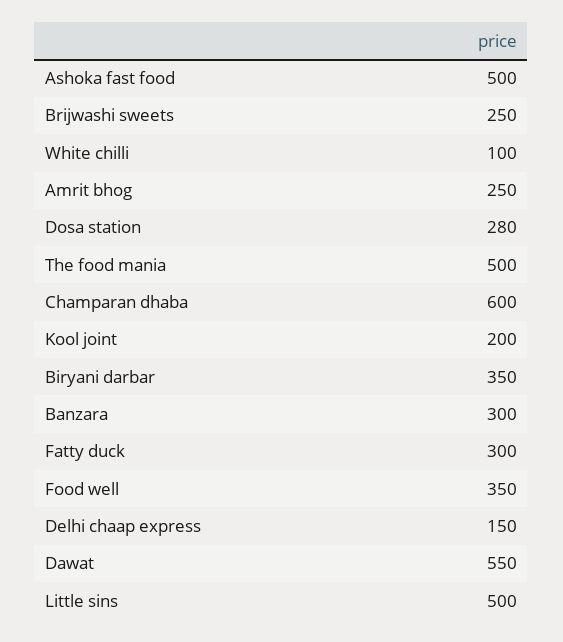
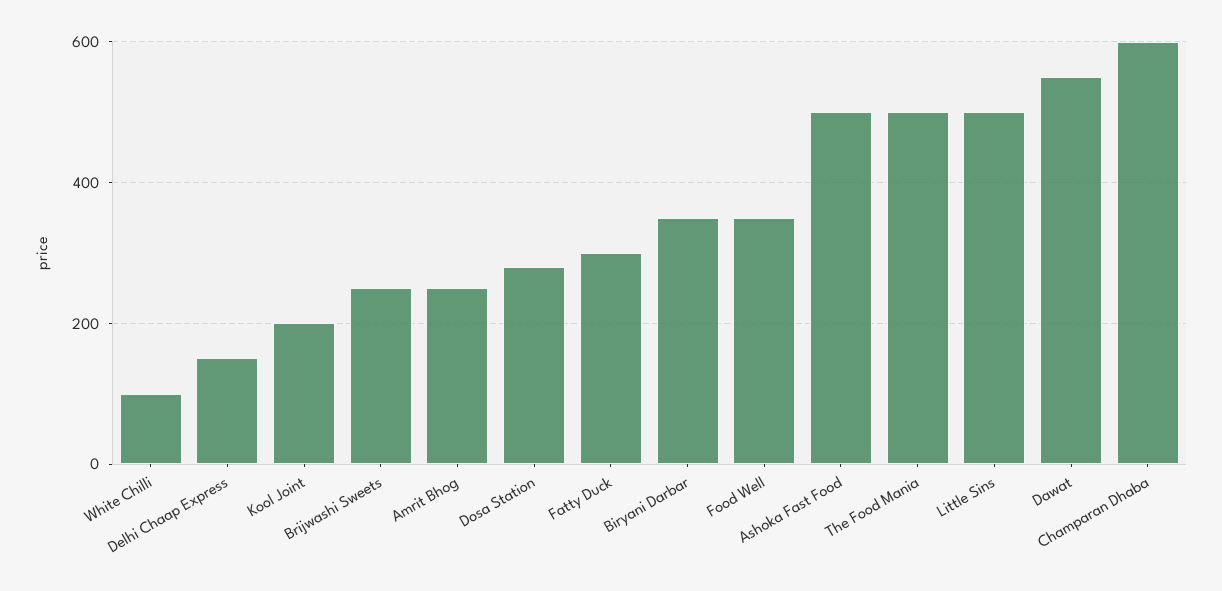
  {
    "Ashoka fast food": 500,
    "Brijwashi sweets": 250,
    "White chilli": 100,
    "Amrit bhog": 250,
    "Dosa station": 280,
    "The food mania": 500,
    "Champaran dhaba": 600,
    "Kool joint": 200,
    "Biryani darbar": 350,
-   "Banzara": 300,
    "Fatty duck": 300,
    "Food well": 350,
    "Delhi chaap express": 150,
    "Dawat": 550,
    "Little sins": 500
  }

